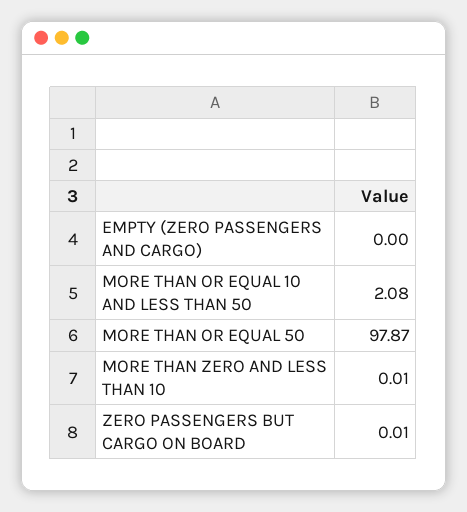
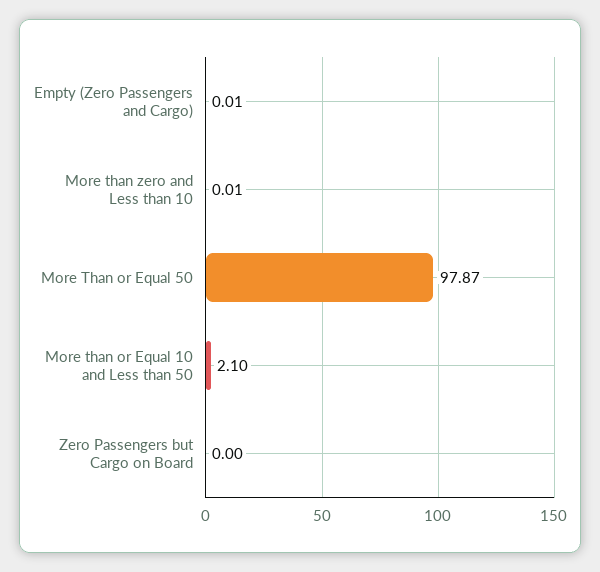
  {
-   "EMPTY (ZERO PASSENGERS AND CARGO)": 0,
+   "EMPTY (ZERO PASSENGERS AND CARGO)": 0.01,
-   "MORE THAN OR EQUAL 10 AND LESS THAN 50": 2.08,
+   "MORE THAN OR EQUAL 10 AND LESS THAN 50": 2.1,
    "MORE THAN OR EQUAL 50": 97.87,
    "MORE THAN ZERO AND LESS THAN 10": 0.01,
-   "ZERO PASSENGERS BUT CARGO ON BOARD": 0.01
+   "ZERO PASSENGERS BUT CARGO ON BOARD": 0
  }

